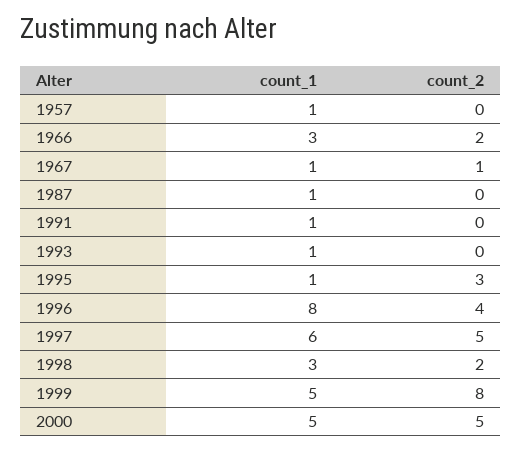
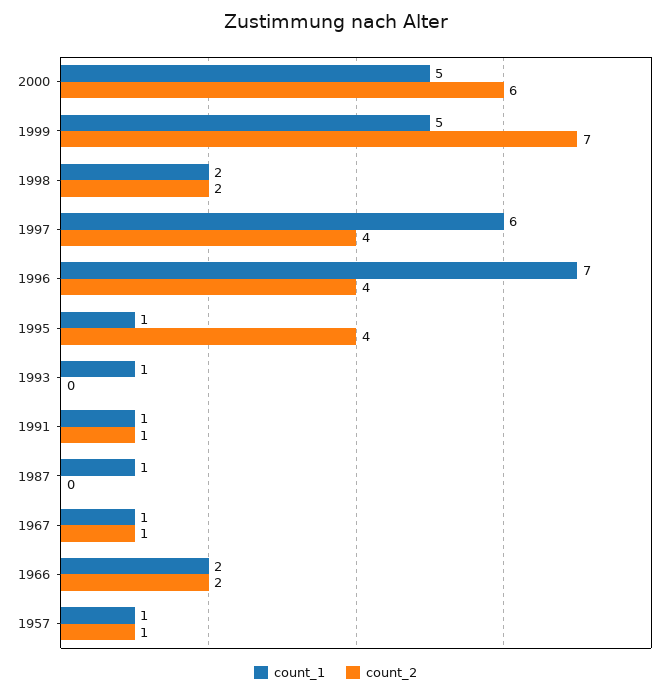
  {
    "count_1": {
      "1957": 1,
-     "1966": 3,
+     "1966": 2,
      "1967": 1,
      "1987": 1,
      "1991": 1,
      "1993": 1,
      "1995": 1,
-     "1996": 8,
+     "1996": 7,
      "1997": 6,
-     "1998": 3,
+     "1998": 2,
      "1999": 5,
      "2000": 5
    },
    "count_2": {
-     "1957": 0,
+     "1957": 1,
      "1966": 2,
      "1967": 1,
      "1987": 0,
-     "1991": 0,
+     "1991": 1,
      "1993": 0,
-     "1995": 3,
+     "1995": 4,
      "1996": 4,
-     "1997": 5,
+     "1997": 4,
      "1998": 2,
-     "1999": 8,
+     "1999": 7,
-     "2000": 5
+     "2000": 6
    }
  }

